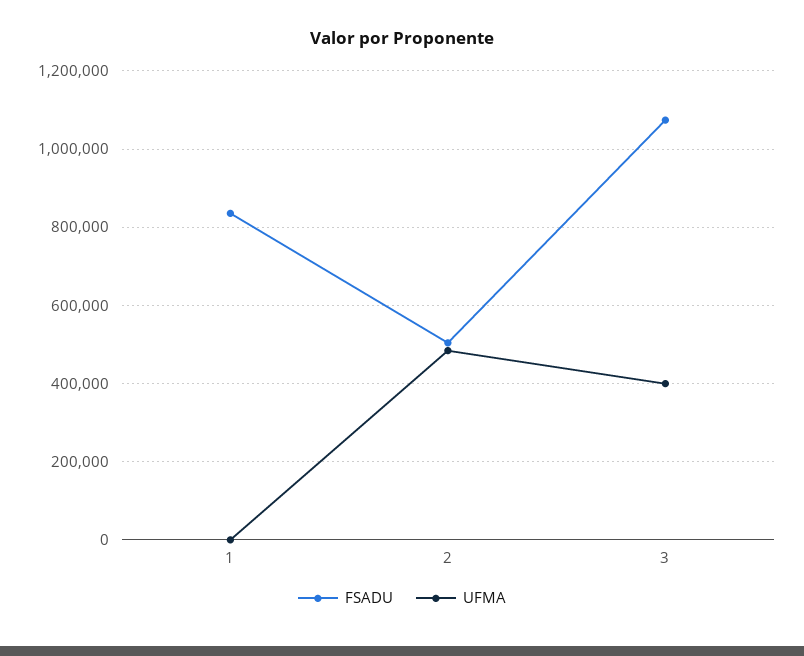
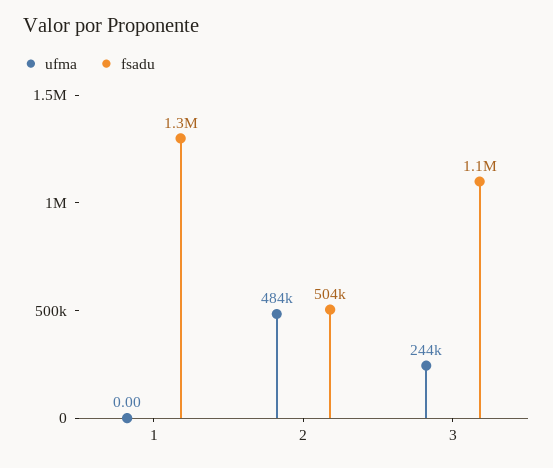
  {
    "FSADU": {
-     "1": 840000,
+     "1": 1300000,
      "2": 504000,
      "3": 1100000
    },
    "UFMA": {
      "1": 0,
      "2": 484000,
-     "3": 400000
+     "3": 244000
    }
  }

